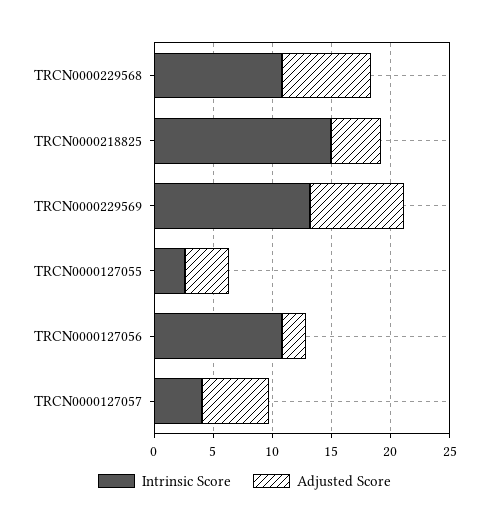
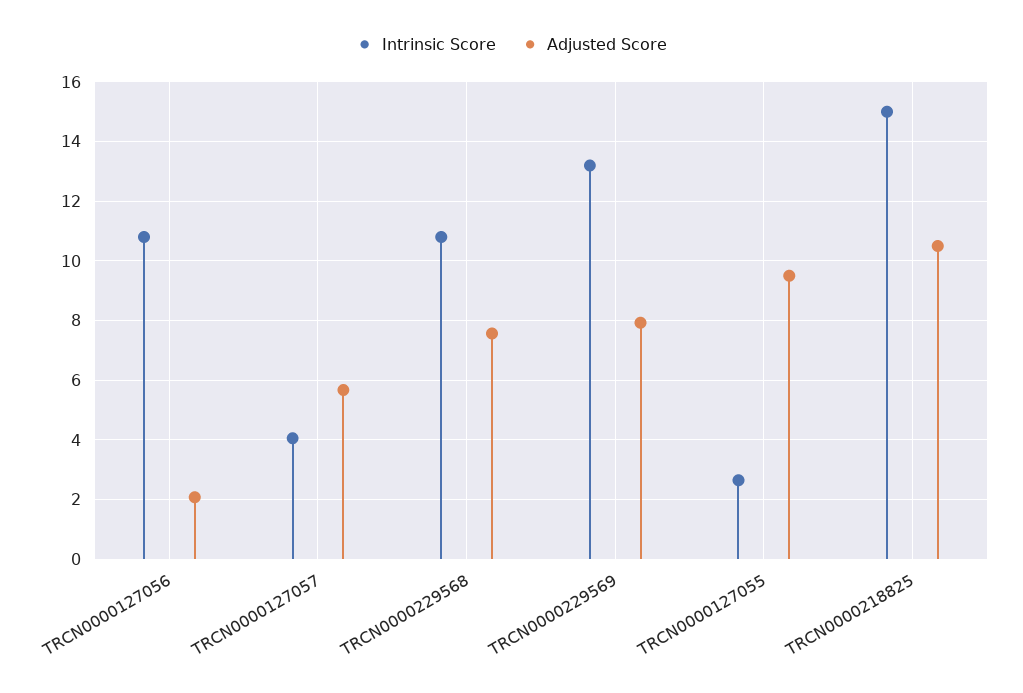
  {
    "Intrinsic Score": {
      "TRCN0000229568": 10.75,
      "TRCN0000218825": 15,
      "TRCN0000229569": 13.25,
      "TRCN0000127055": 2.75,
      "TRCN0000127056": 10.75,
      "TRCN0000127057": 4
    },
    "Adjusted Score": {
      "TRCN0000229568": 7.5,
-     "TRCN0000218825": 4,
+     "TRCN0000218825": 10.5,
      "TRCN0000229569": 8,
-     "TRCN0000127055": 4,
+     "TRCN0000127055": 9.5,
      "TRCN0000127056": 2,
      "TRCN0000127057": 5.75
    }
  }

